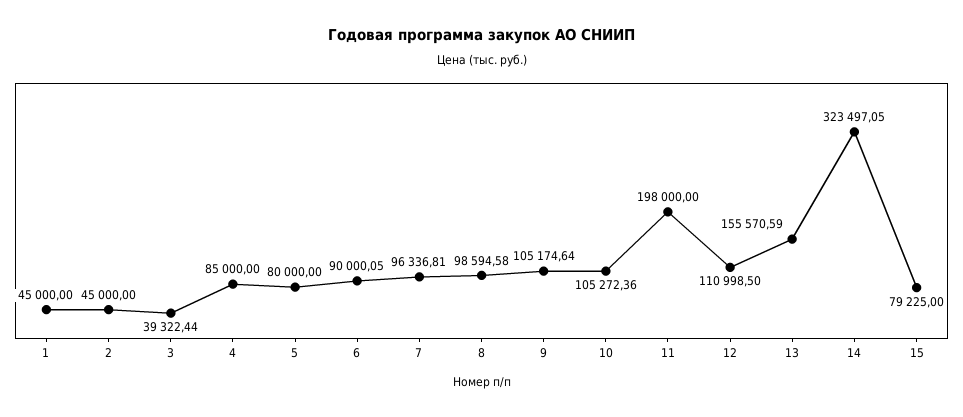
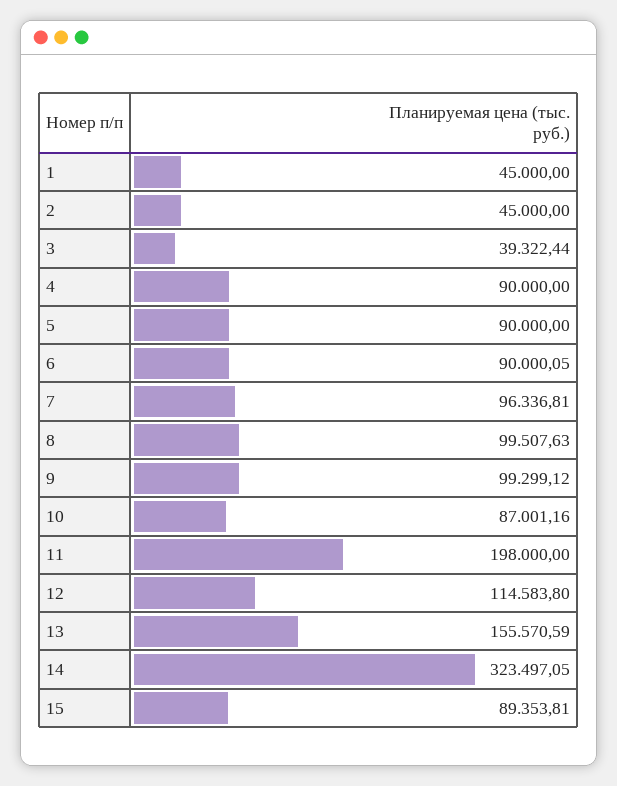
  {
    "1": 45000,
    "2": 45000,
    "3": 39322.44,
-   "4": 85000,
+   "4": 90000,
-   "5": 80000,
+   "5": 90000,
    "6": 90000.05,
    "7": 96336.81,
-   "8": 98594.58,
+   "8": 99507.63,
-   "9": 105174.64,
+   "9": 99299.12,
-   "10": 105272.36,
+   "10": 87001.16,
    "11": 198000,
-   "12": 110998.5,
+   "12": 114583.8,
    "13": 155570.59,
    "14": 323497.05,
-   "15": 79225
+   "15": 89353.81
  }

